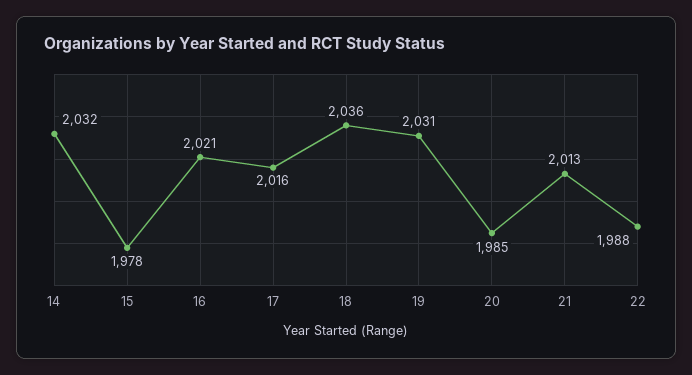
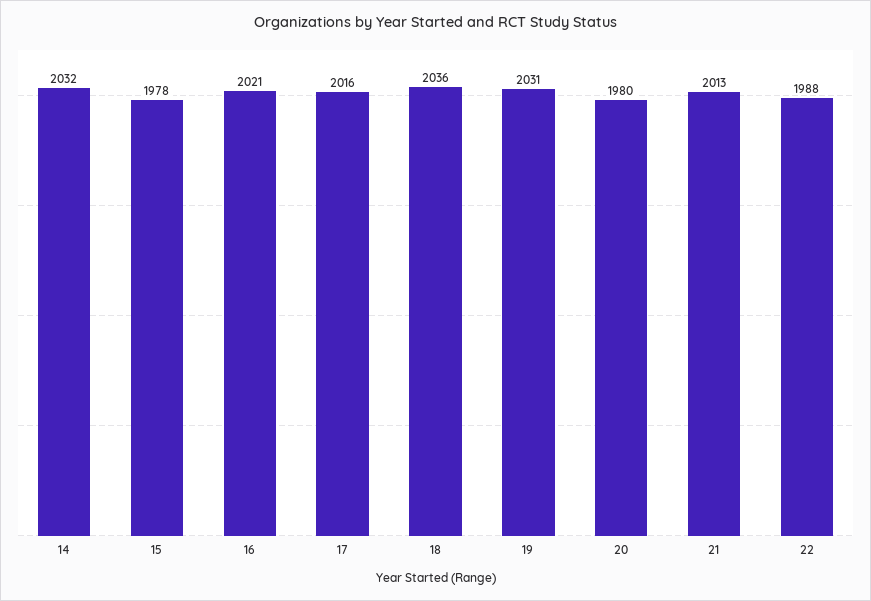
  {
    "14": 2032,
    "15": 1978,
    "16": 2021,
    "17": 2016,
    "18": 2036,
    "19": 2031,
-   "20": 1985,
+   "20": 1980,
    "21": 2013,
    "22": 1988
  }

